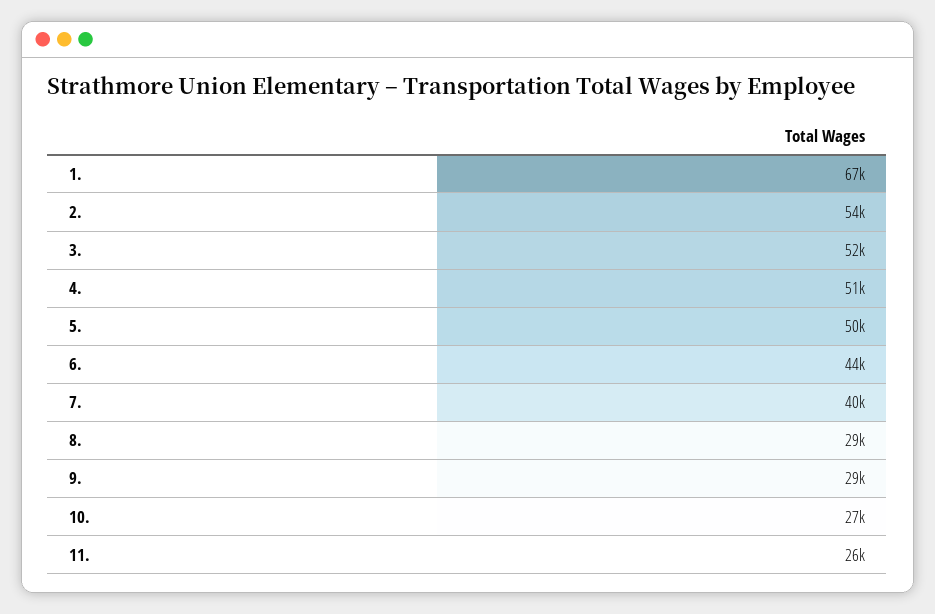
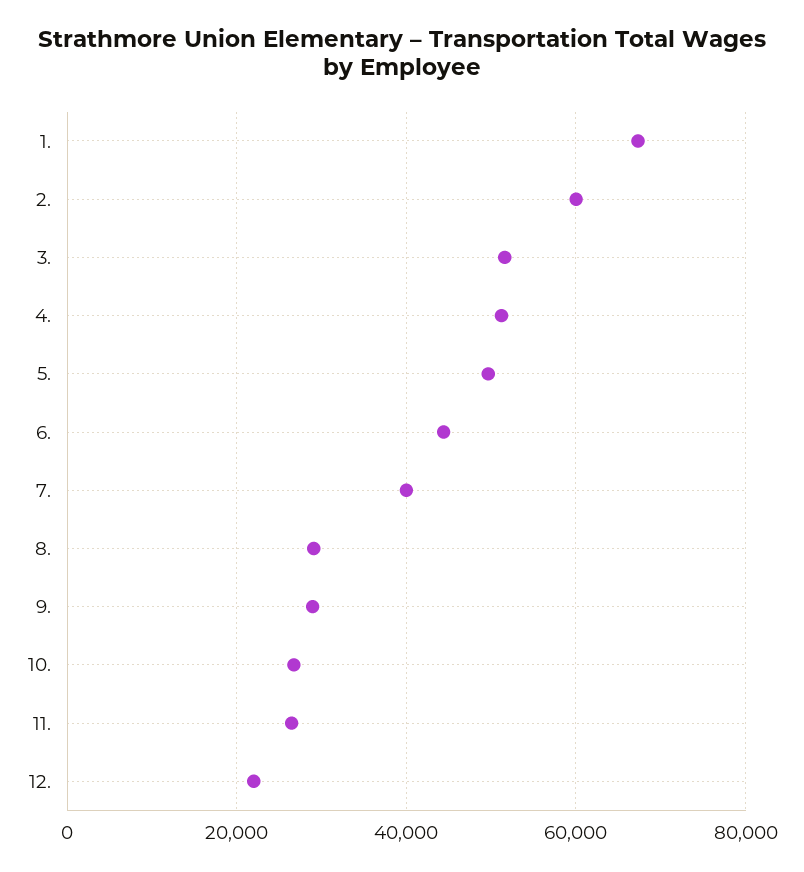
  {
    "1.": 67000,
-   "2.": 54000,
+   "2.": 60000,
    "3.": 52000,
    "4.": 51000,
    "5.": 50000,
    "6.": 44000,
    "7.": 40000,
    "8.": 29000,
    "9.": 29000,
    "10.": 27000,
-   "11.": 26000
+   "11.": 26000,
+   "12.": 22000
  }

